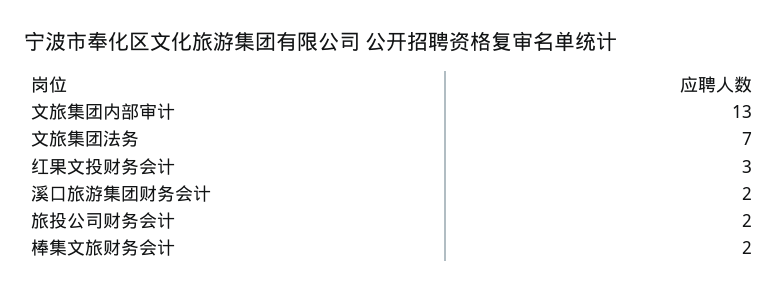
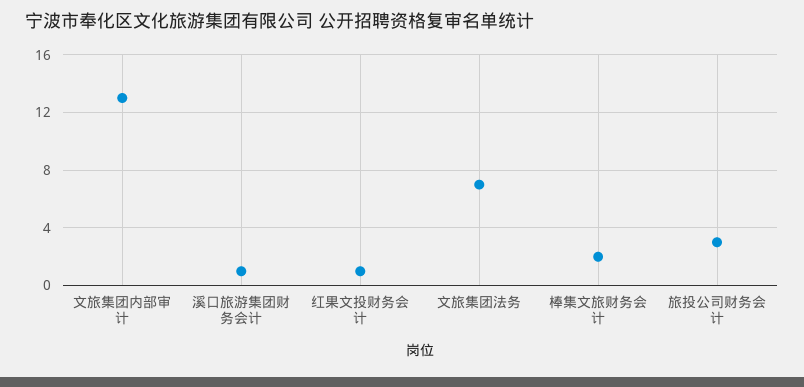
  {
    "文旅集团内部审计": 13,
    "文旅集团法务": 7,
-   "红果文投财务会计": 3,
+   "红果文投财务会计": 1,
-   "溪口旅游集团财务会计": 2,
+   "溪口旅游集团财务会计": 1,
-   "旅投公司财务会计": 2,
+   "旅投公司财务会计": 3,
    "棒集文旅财务会计": 2
  }

